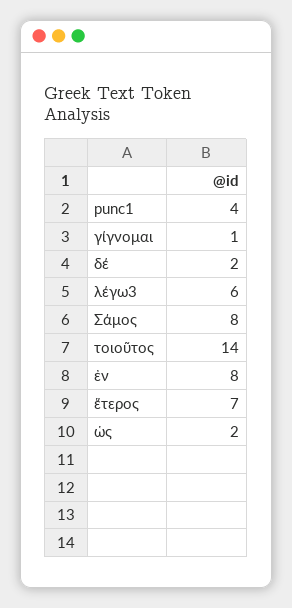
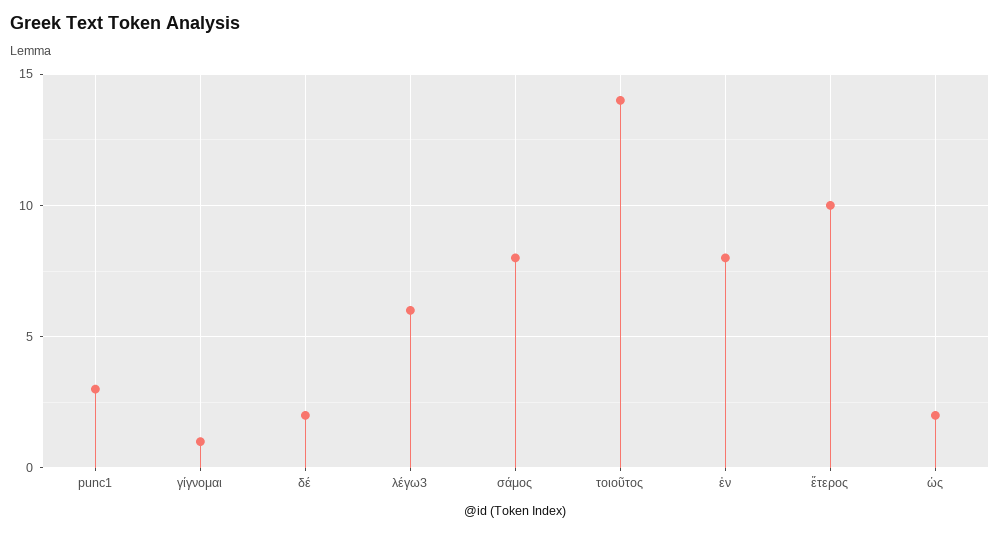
  {
-   "punc1": 4,
+   "punc1": 3,
    "γίγνομαι": 1,
    "δέ": 2,
    "λέγω3": 6,
    "Σάμος": 8,
    "τοιοῦτος": 14,
    "ἐν": 8,
-   "ἕτερος": 7,
+   "ἕτερος": 10,
    "ὡς": 2
  }

